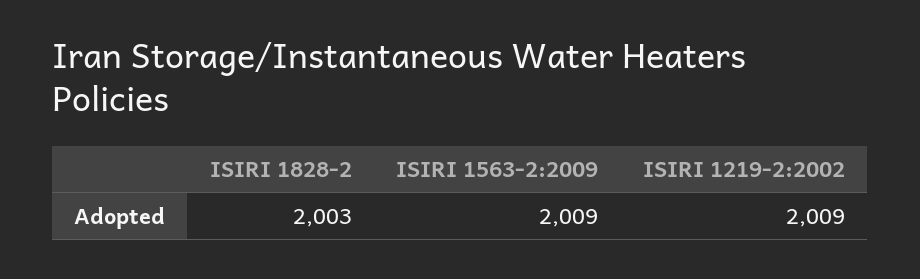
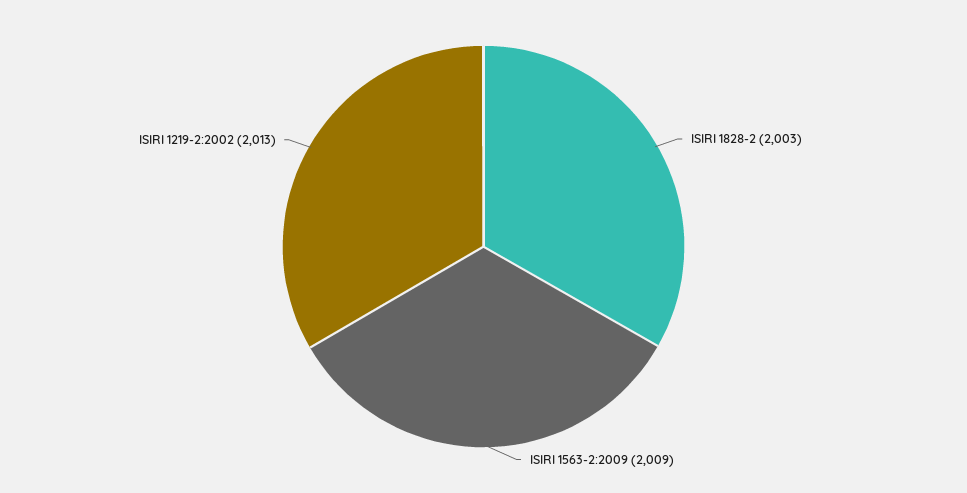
  {
    "ISIRI 1828-2": 2003,
    "ISIRI 1563-2:2009": 2009,
-   "ISIRI 1219-2:2002": 2009
+   "ISIRI 1219-2:2002": 2013
  }

